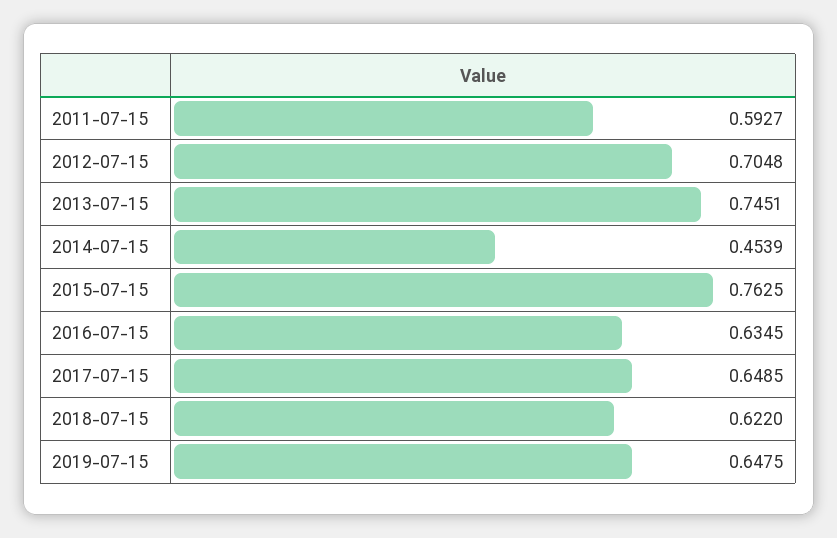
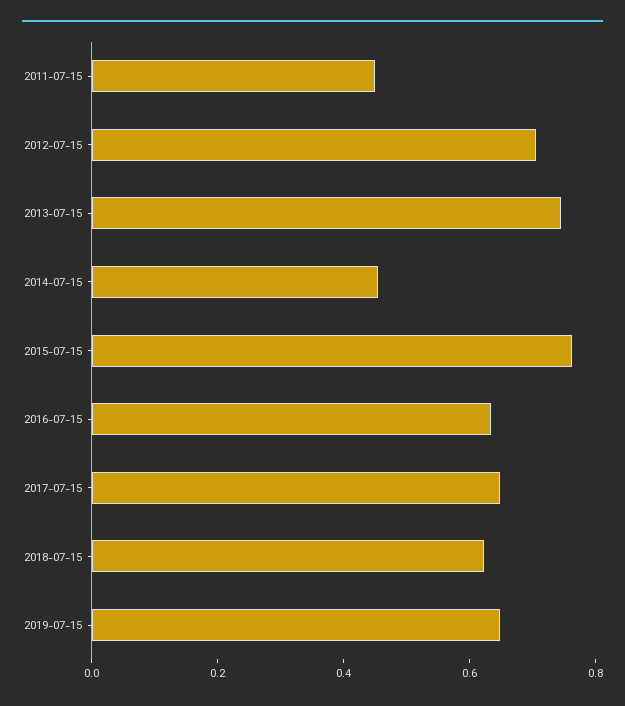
  {
-   "2011-07-15": 0.5927,
+   "2011-07-15": 0.45,
    "2012-07-15": 0.7048,
    "2013-07-15": 0.7451,
    "2014-07-15": 0.4539,
    "2015-07-15": 0.7625,
    "2016-07-15": 0.6345,
    "2017-07-15": 0.6485,
    "2018-07-15": 0.622,
    "2019-07-15": 0.6475
  }

